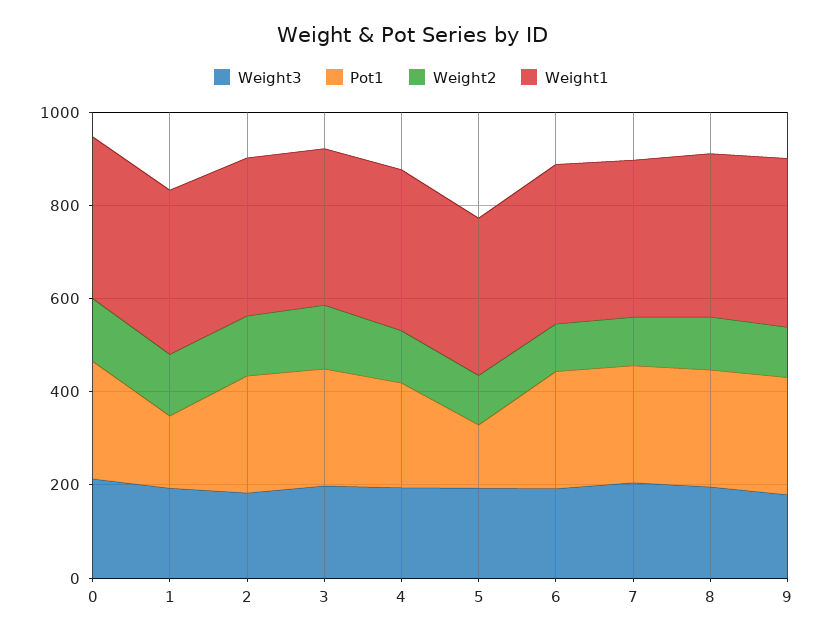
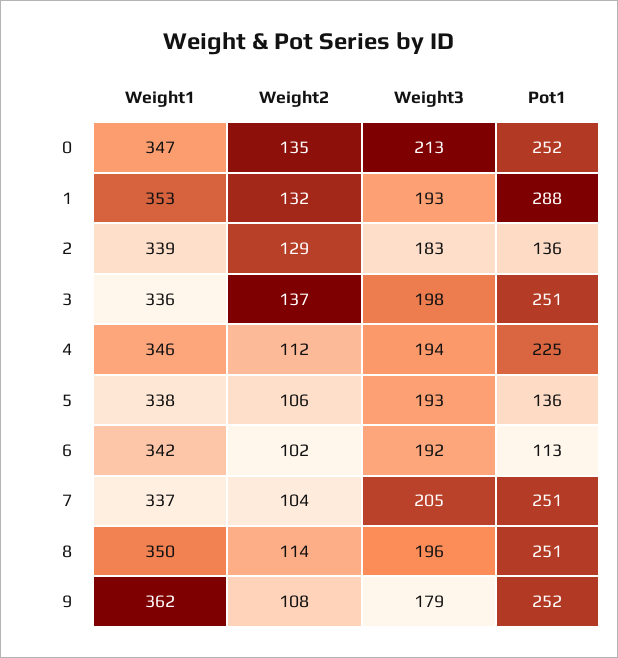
  {
    "Weight3": {
      "0": 213,
      "1": 193,
      "2": 183,
      "3": 198,
      "4": 194,
      "5": 193,
      "6": 192,
      "7": 205,
      "8": 196,
      "9": 179
    },
    "Pot1": {
      "0": 252,
-     "1": 150,
+     "1": 288,
-     "2": 250,
+     "2": 136,
      "3": 251,
      "4": 225,
      "5": 136,
-     "6": 250,
+     "6": 113,
      "7": 251,
      "8": 251,
      "9": 252
    },
    "Weight2": {
      "0": 135,
      "1": 132,
      "2": 129,
      "3": 137,
      "4": 112,
      "5": 106,
      "6": 102,
      "7": 104,
      "8": 114,
      "9": 108
    },
    "Weight1": {
      "0": 347,
      "1": 353,
      "2": 339,
      "3": 336,
      "4": 346,
      "5": 338,
      "6": 342,
      "7": 337,
      "8": 350,
      "9": 362
    }
  }

